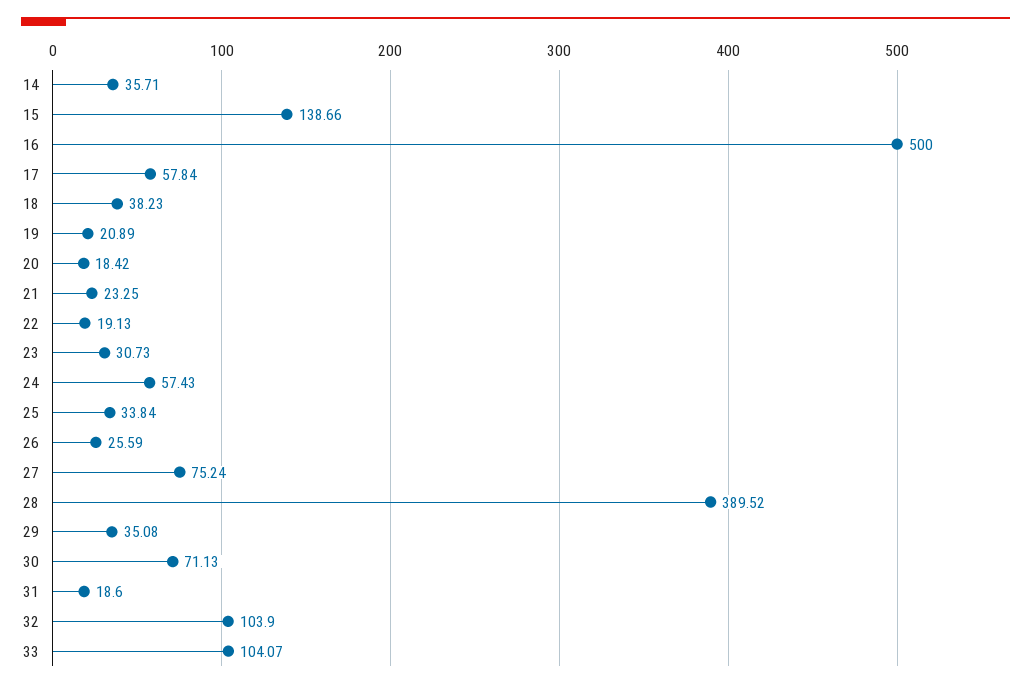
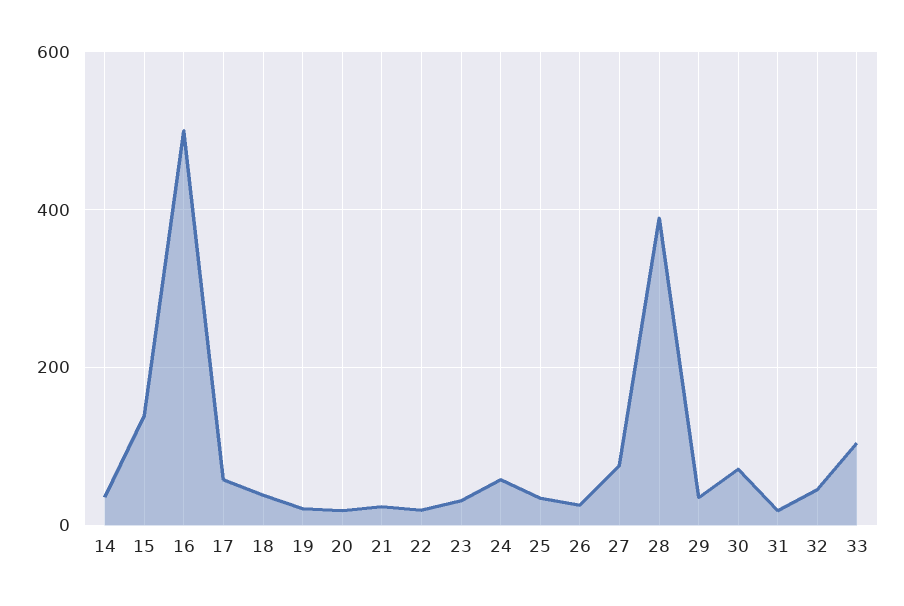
  {
    "14": 35.71,
    "15": 138.66,
    "16": 500,
    "17": 57.84,
    "18": 38.23,
    "19": 20.89,
    "20": 18.42,
    "21": 23.25,
    "22": 19.13,
    "23": 30.73,
    "24": 57.43,
    "25": 33.84,
    "26": 25.59,
    "27": 75.24,
    "28": 389.52,
    "29": 35.08,
    "30": 71.13,
    "31": 18.6,
-   "32": 103.9,
+   "32": 40,
    "33": 104.07
  }

